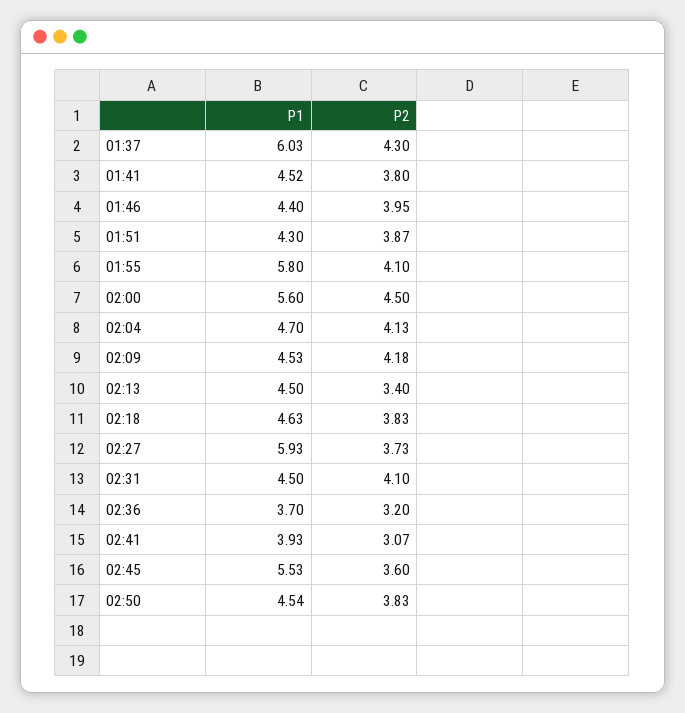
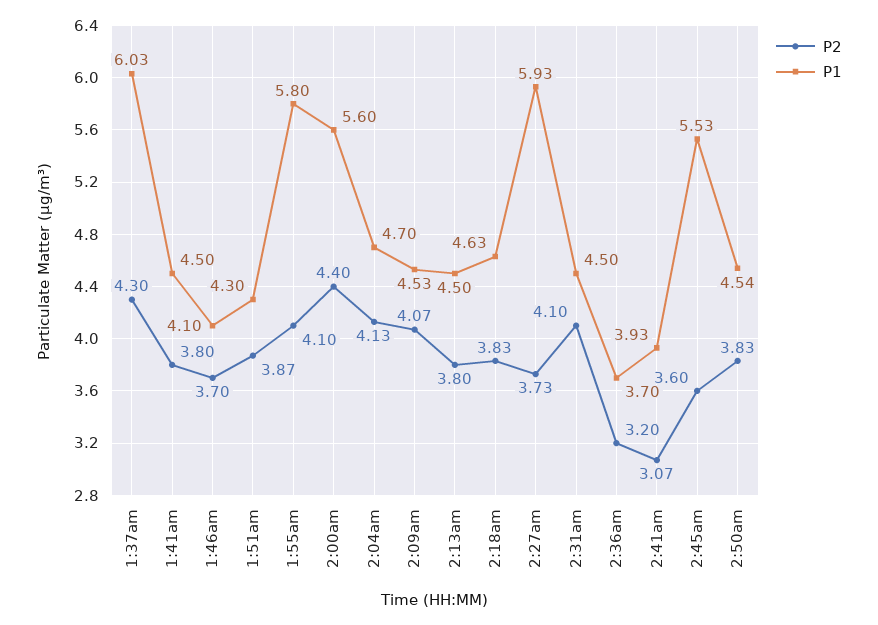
  {
    "P1": {
      "01:37": 6.03,
-     "01:41": 4.52,
+     "01:41": 4.5,
-     "01:46": 4.4,
+     "01:46": 4.1,
      "01:51": 4.3,
      "01:55": 5.8,
      "02:00": 5.6,
      "02:04": 4.7,
      "02:09": 4.53,
      "02:13": 4.5,
      "02:18": 4.63,
      "02:27": 5.93,
      "02:31": 4.5,
      "02:36": 3.7,
      "02:41": 3.93,
      "02:45": 5.53,
      "02:50": 4.54
    },
    "P2": {
      "01:37": 4.3,
      "01:41": 3.8,
-     "01:46": 3.95,
+     "01:46": 3.7,
      "01:51": 3.87,
      "01:55": 4.1,
-     "02:00": 4.5,
+     "02:00": 4.4,
      "02:04": 4.13,
-     "02:09": 4.18,
+     "02:09": 4.07,
-     "02:13": 3.4,
+     "02:13": 3.8,
      "02:18": 3.83,
      "02:27": 3.73,
      "02:31": 4.1,
      "02:36": 3.2,
      "02:41": 3.07,
      "02:45": 3.6,
      "02:50": 3.83
    }
  }

